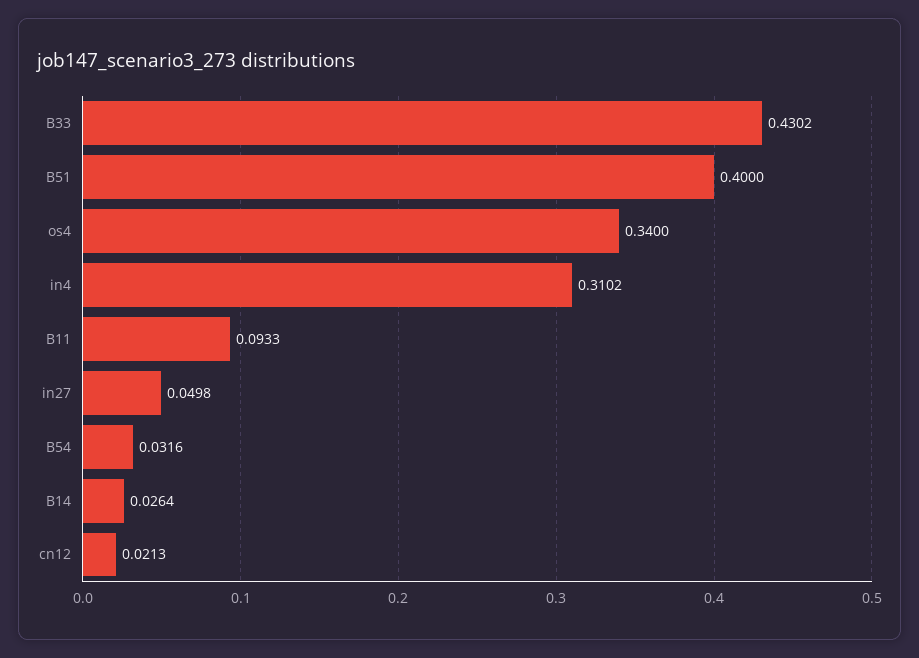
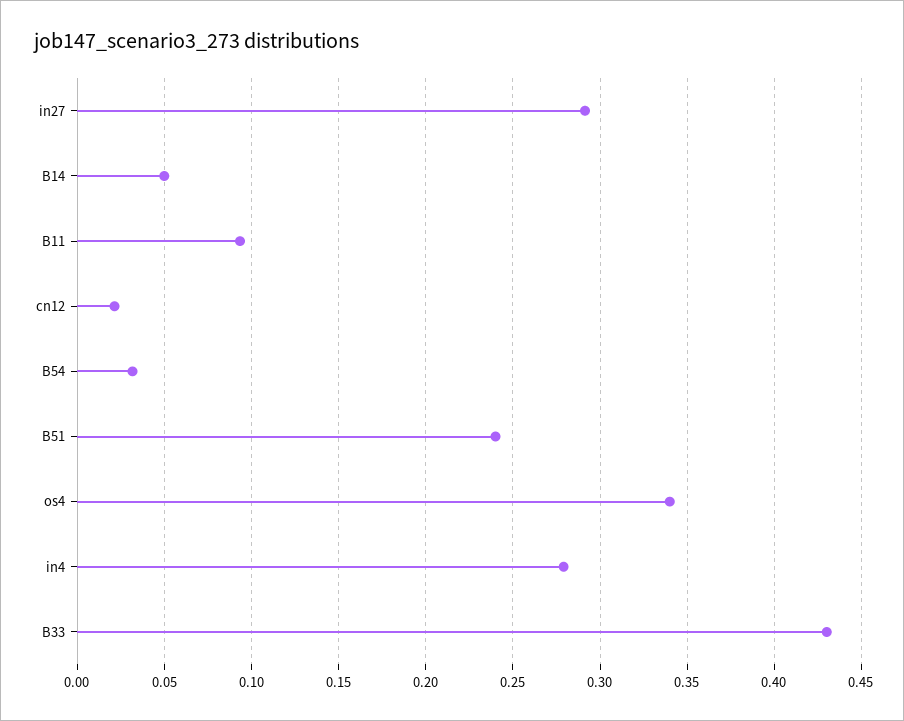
  {
    "B33": 0.4302,
-   "B51": 0.4,
+   "B51": 0.24,
    "os4": 0.34,
-   "in4": 0.3102,
+   "in4": 0.28,
    "B11": 0.0933,
-   "in27": 0.0498,
+   "in27": 0.29,
    "B54": 0.0316,
-   "B14": 0.0264,
+   "B14": 0.05,
    "cn12": 0.0213
  }

